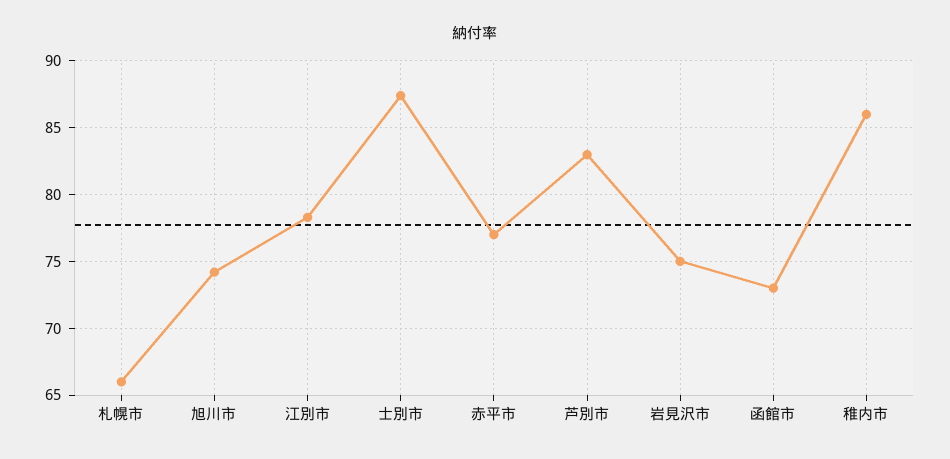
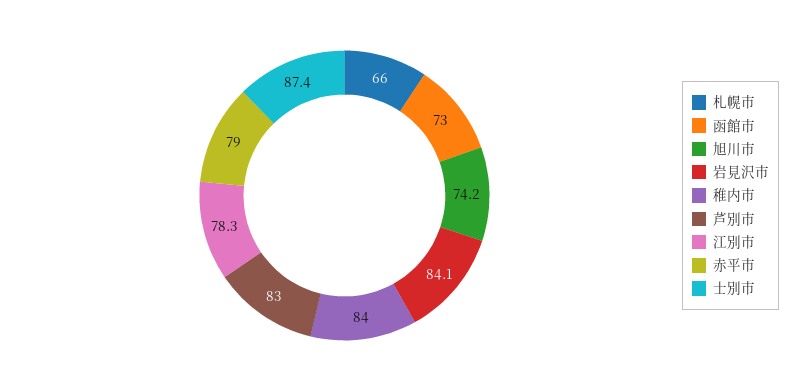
  {
    "札幌市": 66,
    "旭川市": 74.2,
    "江別市": 78.3,
    "士別市": 87.4,
-   "赤平市": 77,
+   "赤平市": 79,
    "芦別市": 83,
-   "岩見沢市": 75,
+   "岩見沢市": 84.1,
    "函館市": 73,
-   "稚内市": 86
+   "稚内市": 84
  }

